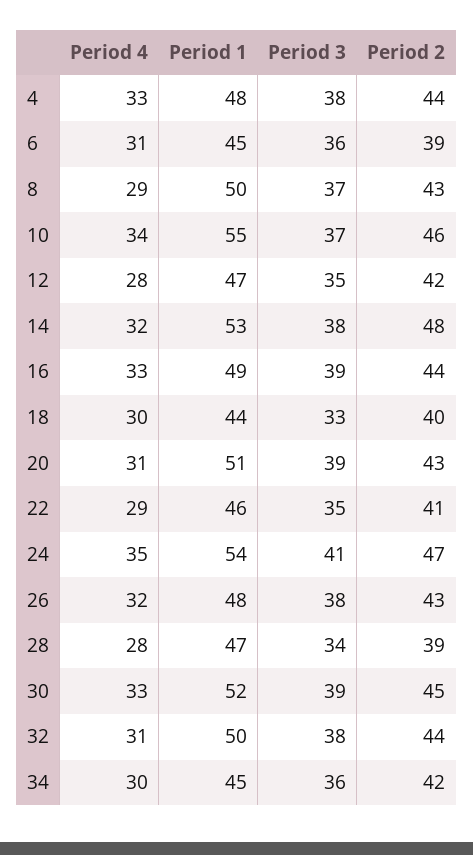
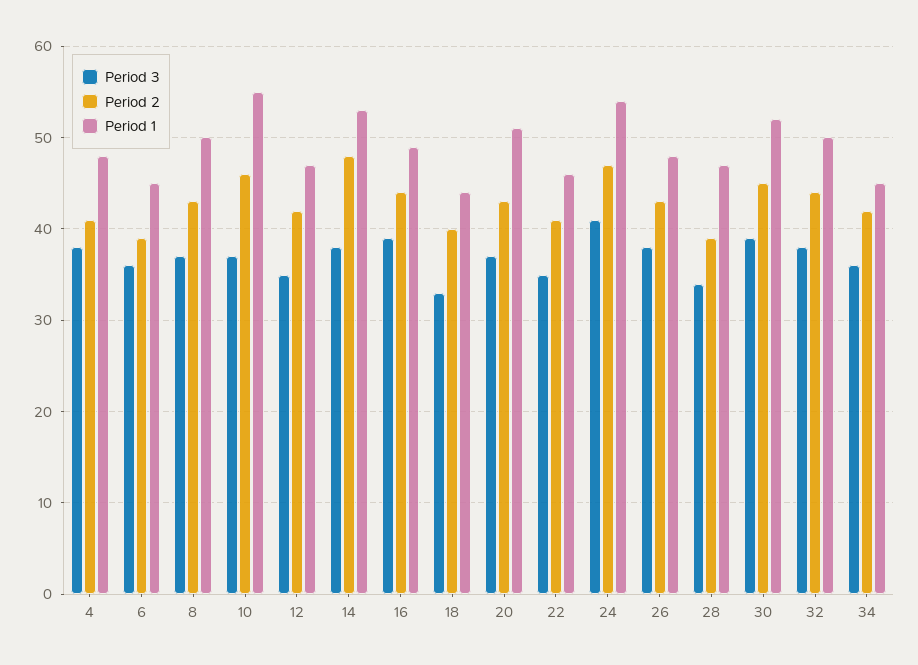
  {
-   "Period 4": {
-     "4": 33,
-     "6": 31,
-     "8": 29,
-     "10": 34,
-     "12": 28,
-     "14": 32,
-     "16": 33,
-     "18": 30,
-     "20": 31,
-     "22": 29,
-     "24": 35,
-     "26": 32,
-     "28": 28,
-     "30": 33,
-     "32": 31,
-     "34": 30
-   },
    "Period 1": {
      "4": 48,
      "6": 45,
      "8": 50,
      "10": 55,
      "12": 47,
      "14": 53,
      "16": 49,
      "18": 44,
      "20": 51,
      "22": 46,
      "24": 54,
      "26": 48,
      "28": 47,
      "30": 52,
      "32": 50,
      "34": 45
    },
    "Period 3": {
      "4": 38,
      "6": 36,
      "8": 37,
      "10": 37,
      "12": 35,
      "14": 38,
      "16": 39,
      "18": 33,
-     "20": 39,
+     "20": 37,
      "22": 35,
      "24": 41,
      "26": 38,
      "28": 34,
      "30": 39,
      "32": 38,
      "34": 36
    },
    "Period 2": {
-     "4": 44,
+     "4": 41,
      "6": 39,
      "8": 43,
      "10": 46,
      "12": 42,
      "14": 48,
      "16": 44,
      "18": 40,
      "20": 43,
      "22": 41,
      "24": 47,
      "26": 43,
      "28": 39,
      "30": 45,
      "32": 44,
      "34": 42
    }
  }

